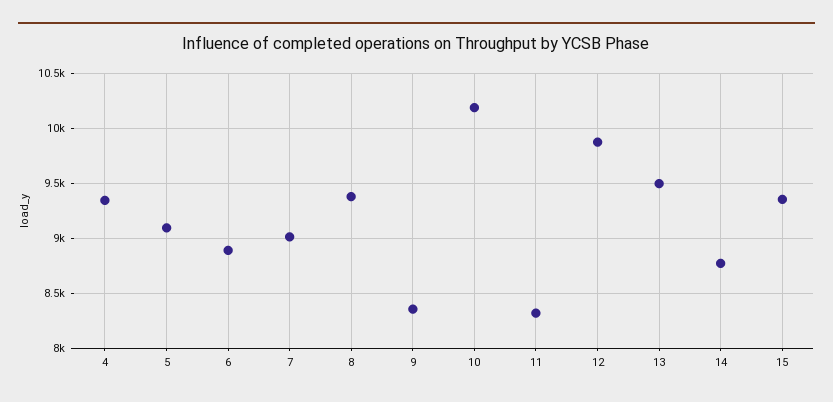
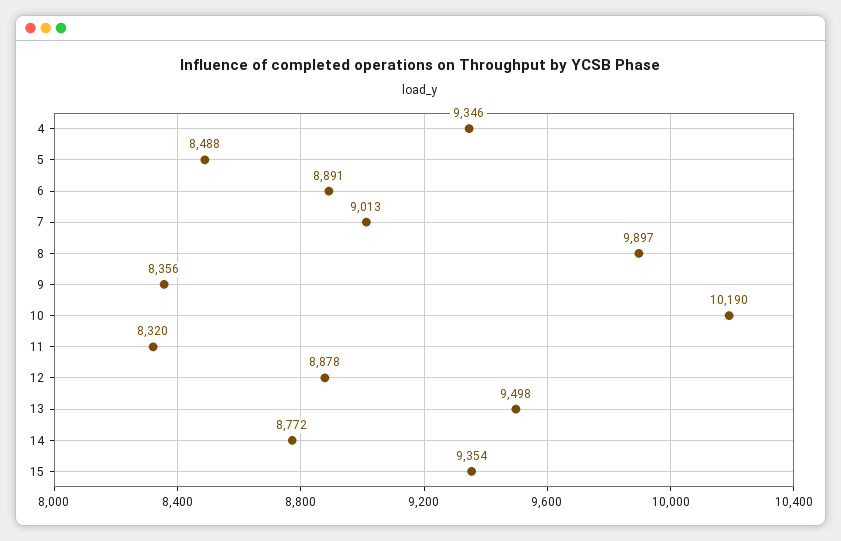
  {
    "4": 9346,
-   "5": 9100,
+   "5": 8488,
    "6": 8891,
    "7": 9013,
-   "8": 9400,
+   "8": 9897,
    "9": 8356,
    "10": 10190,
    "11": 8320,
-   "12": 9900,
+   "12": 8878,
    "13": 9498,
    "14": 8772,
    "15": 9354
  }

